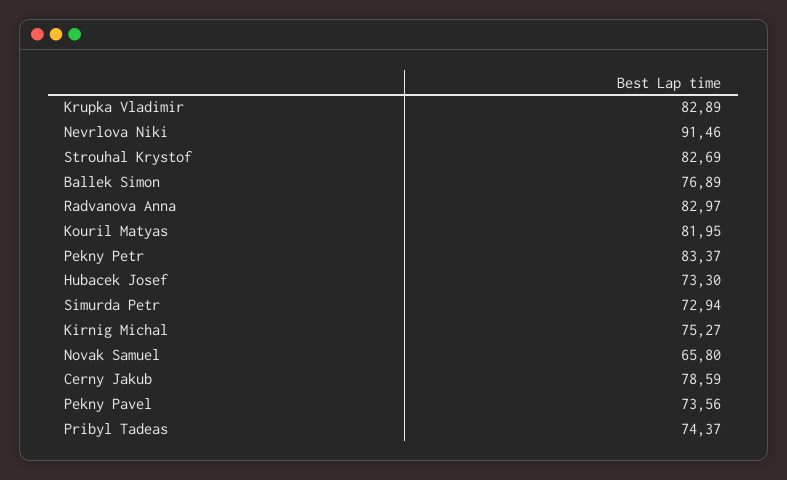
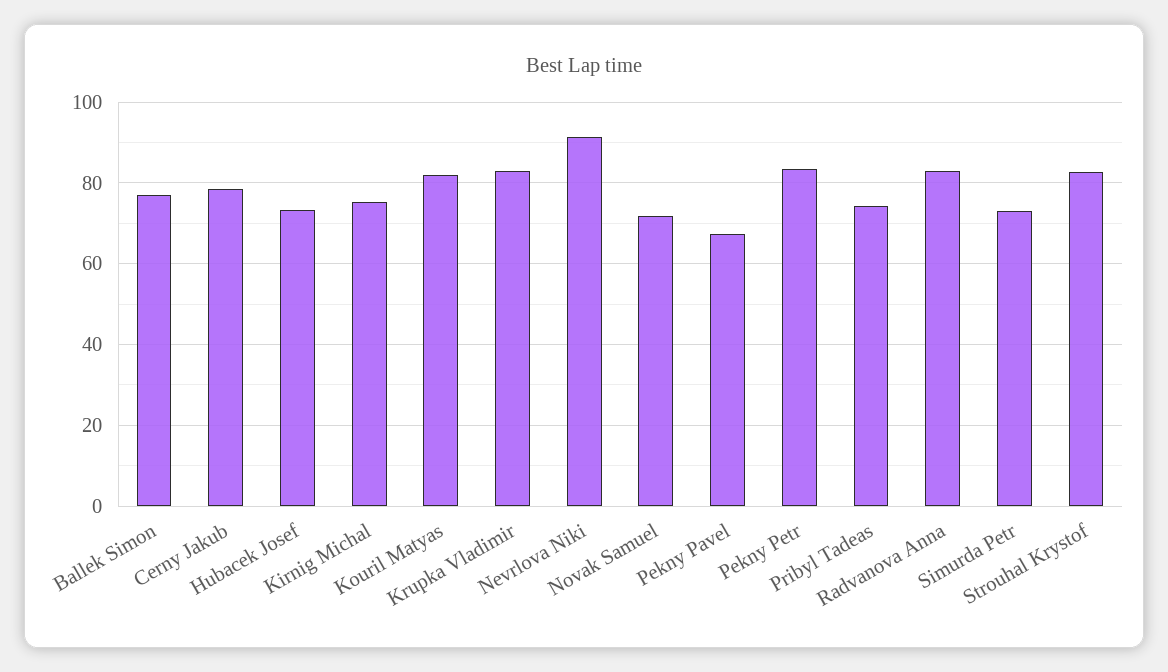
  {
    "Krupka Vladimir": 82.89,
    "Nevrlova Niki": 91.46,
    "Strouhal Krystof": 82.69,
    "Ballek Simon": 76.89,
    "Radvanova Anna": 82.97,
    "Kouril Matyas": 81.95,
    "Pekny Petr": 83.37,
    "Hubacek Josef": 73.3,
    "Simurda Petr": 72.94,
    "Kirnig Michal": 75.27,
-   "Novak Samuel": 65.8,
+   "Novak Samuel": 72,
    "Cerny Jakub": 78.59,
-   "Pekny Pavel": 73.56,
+   "Pekny Pavel": 68,
    "Pribyl Tadeas": 74.37
  }

